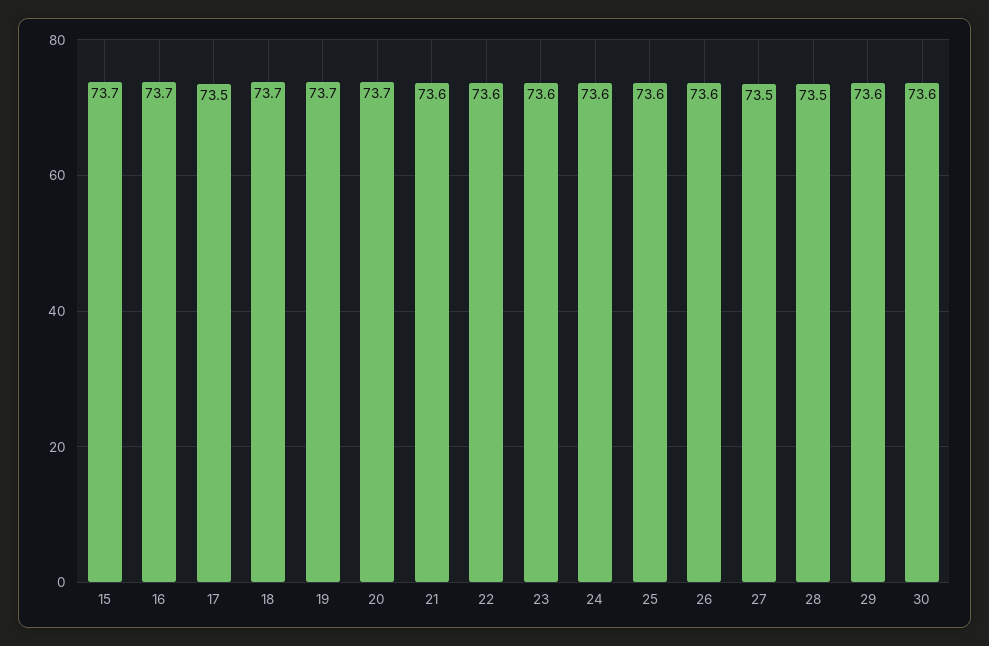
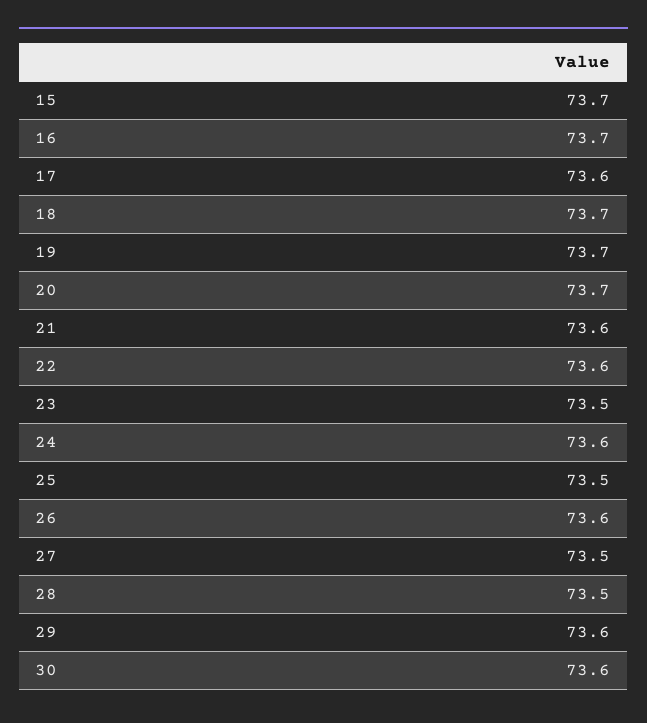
  {
    "15": 73.7,
    "16": 73.7,
-   "17": 73.5,
+   "17": 73.6,
    "18": 73.7,
    "19": 73.7,
    "20": 73.7,
    "21": 73.6,
    "22": 73.6,
-   "23": 73.6,
+   "23": 73.5,
    "24": 73.6,
-   "25": 73.6,
+   "25": 73.5,
    "26": 73.6,
    "27": 73.5,
    "28": 73.5,
    "29": 73.6,
    "30": 73.6
  }

